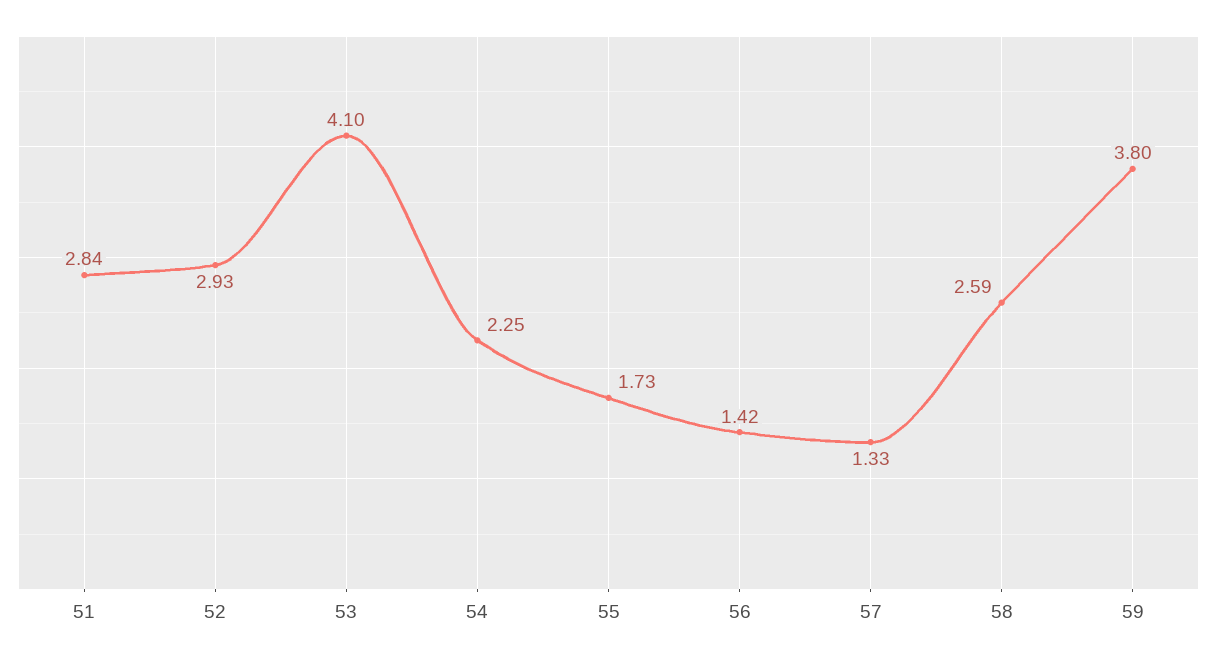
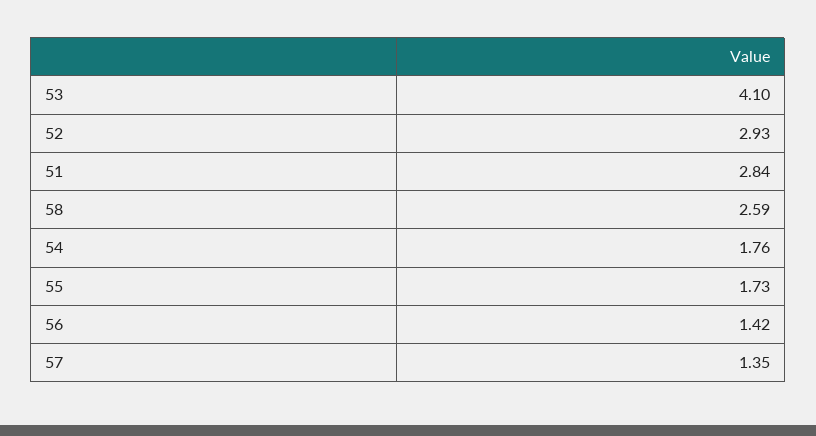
  {
    "51": 2.84,
    "52": 2.93,
    "53": 4.1,
-   "54": 2.25,
+   "54": 1.76,
    "55": 1.73,
    "56": 1.42,
-   "57": 1.33,
+   "57": 1.35,
-   "58": 2.59,
+   "58": 2.59
-   "59": 3.8
  }

